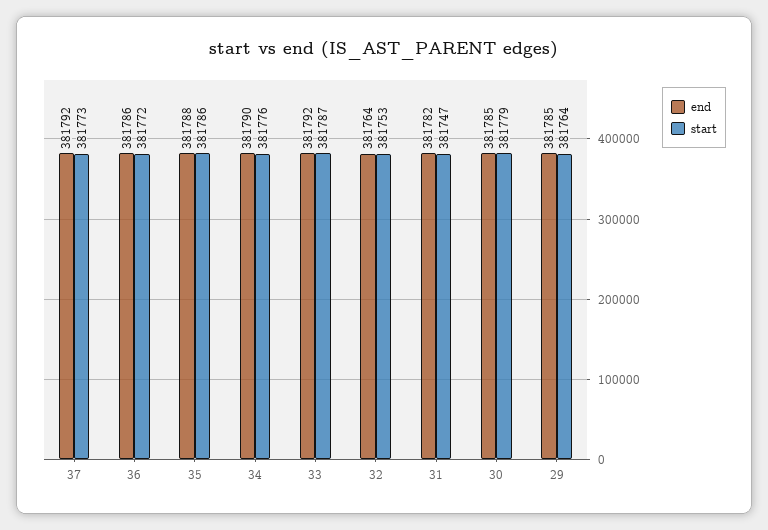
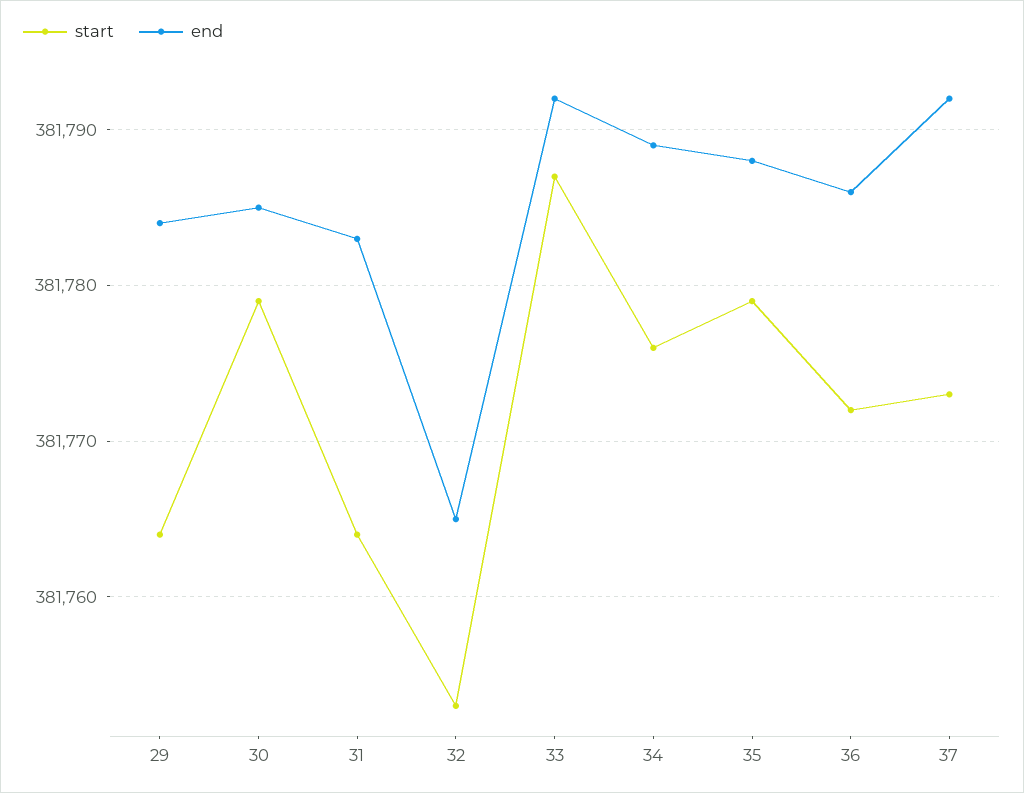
  {
    "end": {
      "37": 381792,
      "36": 381786,
      "35": 381788,
-     "34": 381790,
+     "34": 381789,
      "33": 381792,
-     "32": 381764,
+     "32": 381765,
-     "31": 381782,
+     "31": 381783,
      "30": 381785,
-     "29": 381785
+     "29": 381784
    },
    "start": {
      "37": 381773,
      "36": 381772,
-     "35": 381786,
+     "35": 381779,
      "34": 381776,
      "33": 381787,
      "32": 381753,
-     "31": 381747,
+     "31": 381764,
      "30": 381779,
      "29": 381764
    }
  }

